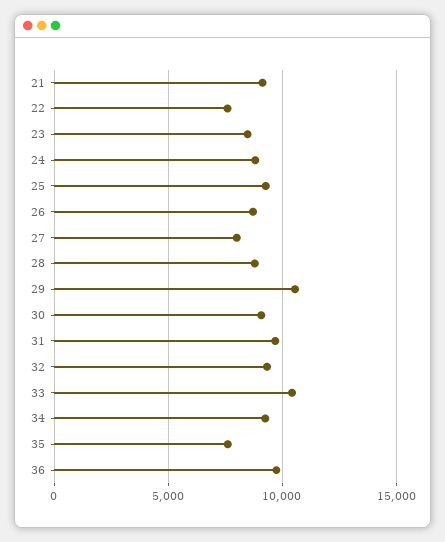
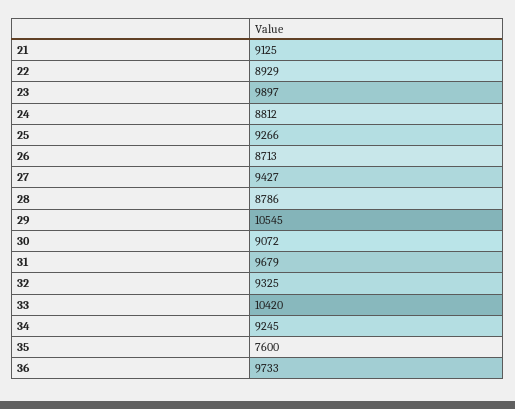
  {
    "21": 9125,
-   "22": 7500,
+   "22": 8929,
-   "23": 8500,
+   "23": 9897,
    "24": 8812,
    "25": 9266,
    "26": 8713,
-   "27": 8000,
+   "27": 9427,
    "28": 8786,
    "29": 10545,
    "30": 9072,
    "31": 9679,
    "32": 9325,
    "33": 10420,
    "34": 9245,
    "35": 7600,
    "36": 9733
  }

